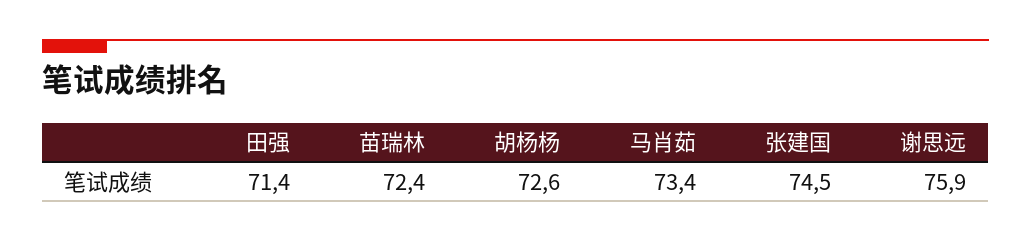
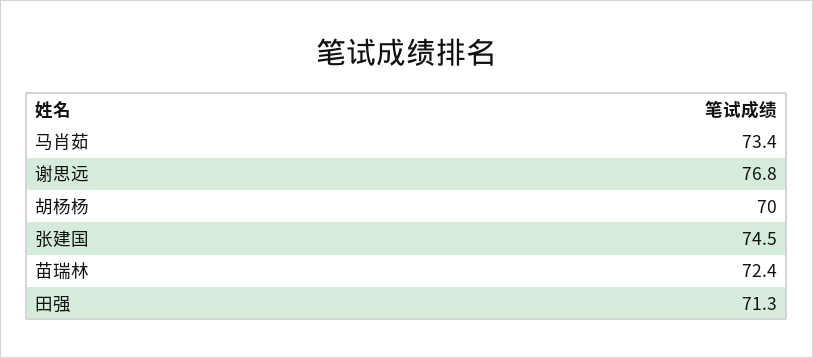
  {
-   "田强": 71.4,
+   "田强": 71.3,
    "苗瑞林": 72.4,
-   "胡杨杨": 72.6,
+   "胡杨杨": 70,
    "马肖茹": 73.4,
    "张建国": 74.5,
-   "谢思远": 75.9
+   "谢思远": 76.8
  }

